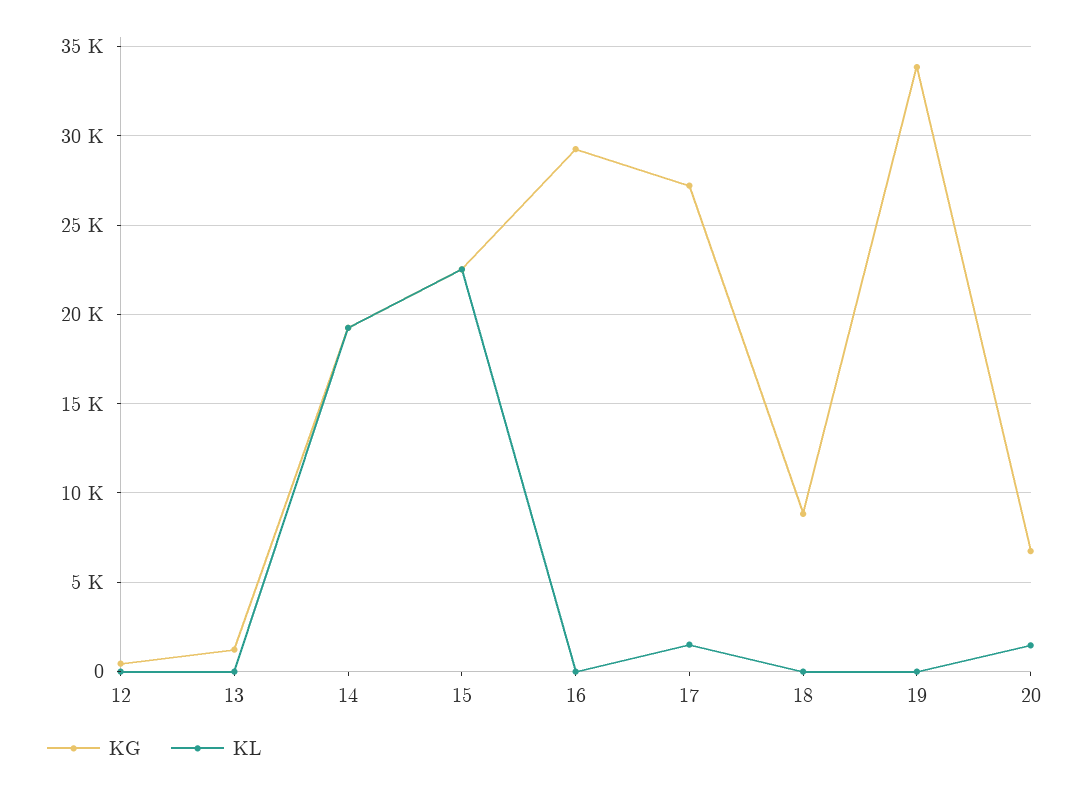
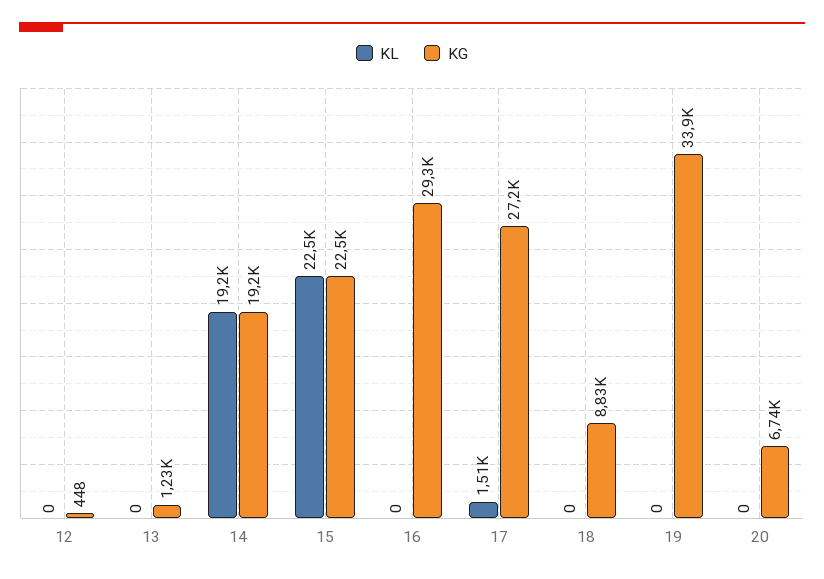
  {
    "KG": {
      "12": 448,
      "13": 1230,
      "14": 19200,
      "15": 22500,
      "16": 29300,
      "17": 27200,
      "18": 8830,
      "19": 33900,
      "20": 6740
    },
    "KL": {
      "12": 0,
      "13": 0,
      "14": 19200,
      "15": 22500,
      "16": 0,
      "17": 1510,
      "18": 0,
      "19": 0,
-     "20": 1500
+     "20": 0
    }
  }

